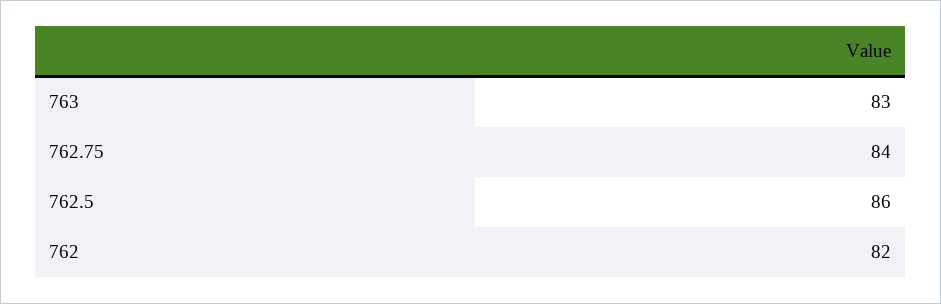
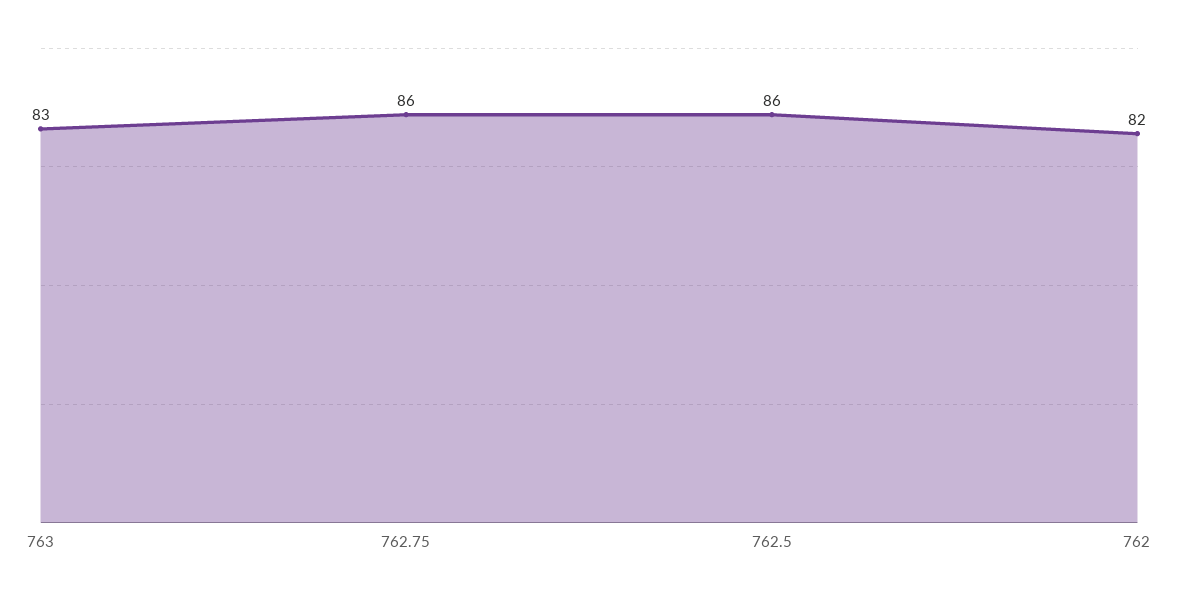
  {
    "763": 83,
-   "762.75": 84,
+   "762.75": 86,
    "762.5": 86,
    "762": 82
  }

